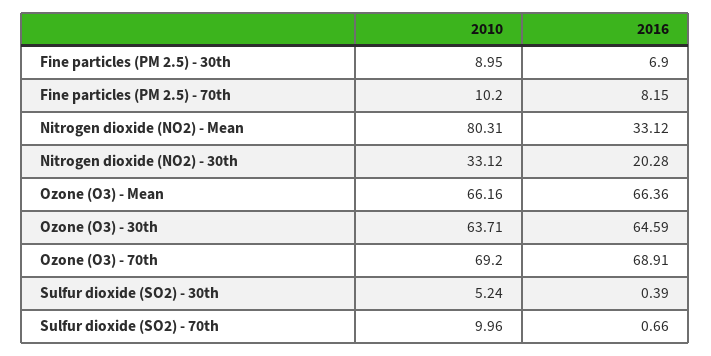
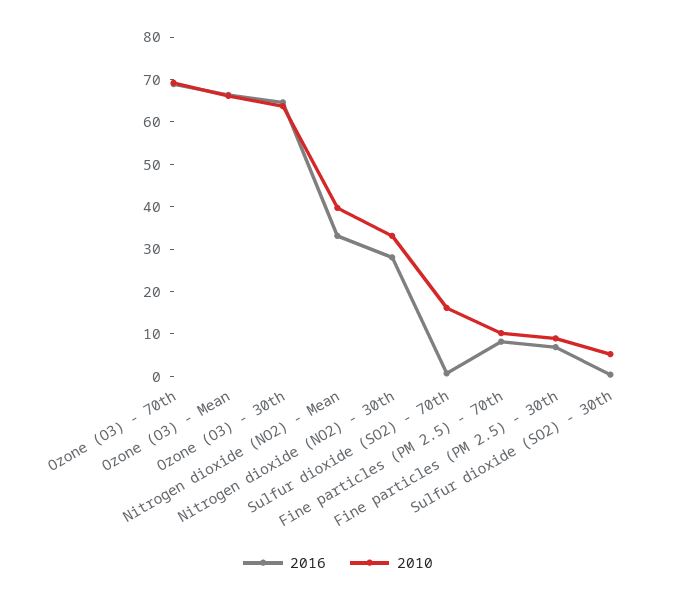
  {
    "2010": {
      "Fine particles (PM 2.5) - 30th": 8.95,
      "Fine particles (PM 2.5) - 70th": 10.2,
-     "Nitrogen dioxide (NO2) - Mean": 80.31,
+     "Nitrogen dioxide (NO2) - Mean": 40,
      "Nitrogen dioxide (NO2) - 30th": 33.12,
      "Ozone (O3) - Mean": 66.16,
      "Ozone (O3) - 30th": 63.71,
      "Ozone (O3) - 70th": 69.2,
      "Sulfur dioxide (SO2) - 30th": 5.24,
-     "Sulfur dioxide (SO2) - 70th": 9.96
+     "Sulfur dioxide (SO2) - 70th": 16
    },
    "2016": {
      "Fine particles (PM 2.5) - 30th": 6.9,
      "Fine particles (PM 2.5) - 70th": 8.15,
      "Nitrogen dioxide (NO2) - Mean": 33.12,
-     "Nitrogen dioxide (NO2) - 30th": 20.28,
+     "Nitrogen dioxide (NO2) - 30th": 28,
      "Ozone (O3) - Mean": 66.36,
      "Ozone (O3) - 30th": 64.59,
      "Ozone (O3) - 70th": 68.91,
      "Sulfur dioxide (SO2) - 30th": 0.39,
      "Sulfur dioxide (SO2) - 70th": 0.66
    }
  }

